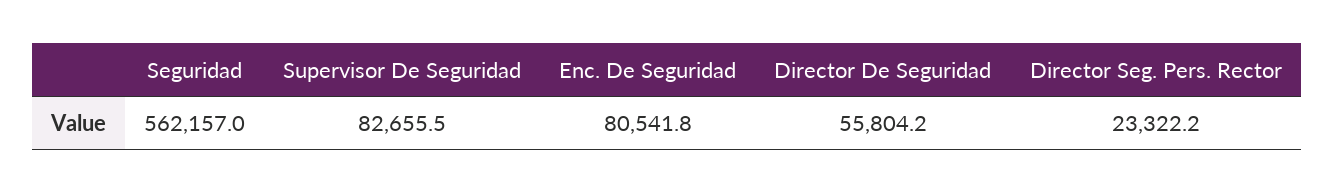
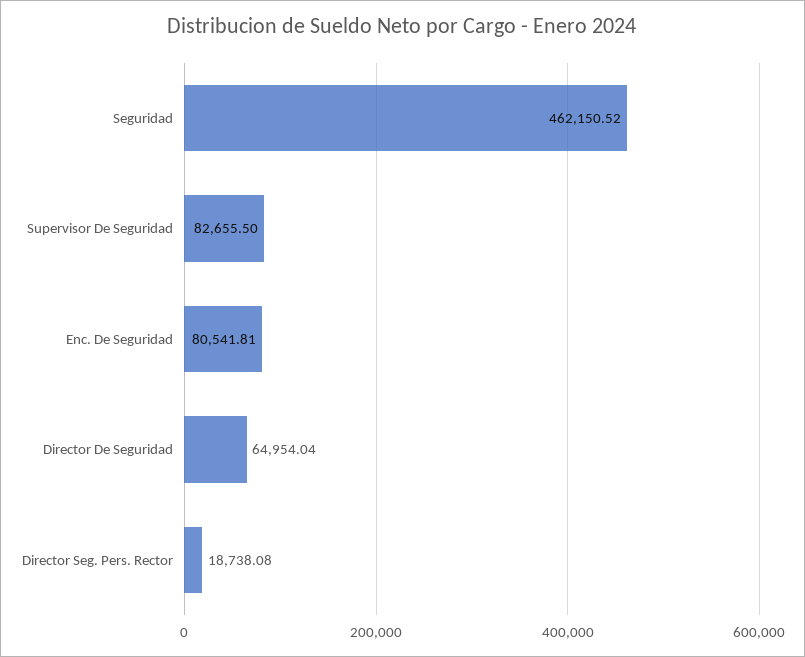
  {
-   "Seguridad": 562157,
+   "Seguridad": 462150.52,
    "Supervisor De Seguridad": 82655.5,
    "Enc. De Seguridad": 80541.81,
-   "Director De Seguridad": 55804.2,
+   "Director De Seguridad": 64954.04,
-   "Director Seg. Pers. Rector": 23322.2
+   "Director Seg. Pers. Rector": 18738.08
  }

